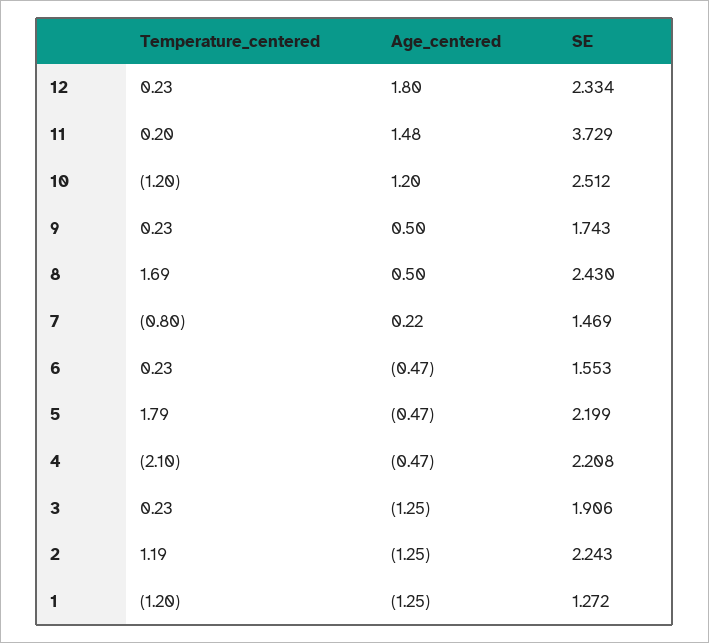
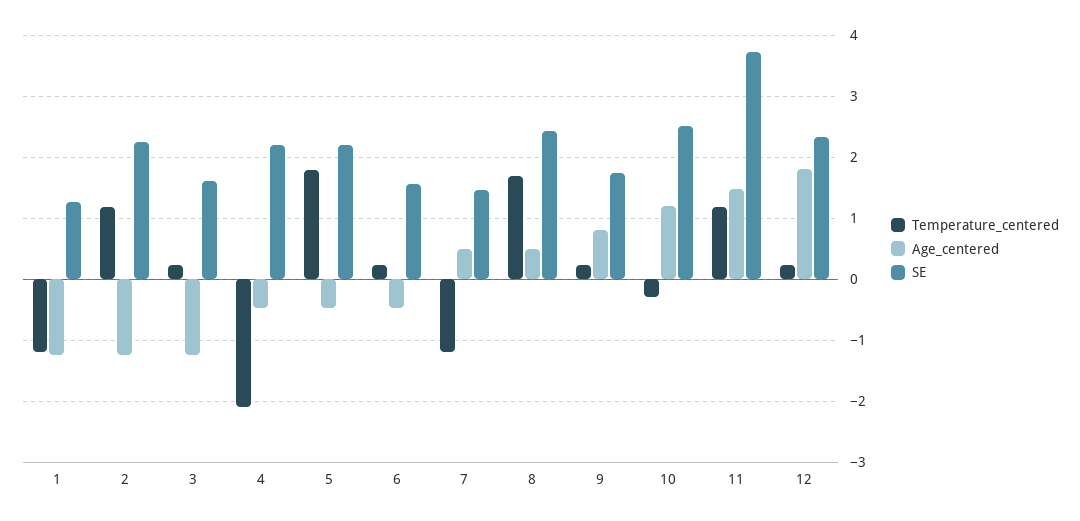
  {
    "Temperature_centered": {
      "12": 0.23,
-     "11": 0.2,
+     "11": 1.2,
-     "10": -1.2,
+     "10": -0.3,
      "9": 0.23,
      "8": 1.69,
-     "7": -0.8,
+     "7": -1.2,
      "6": 0.23,
      "5": 1.79,
      "4": -2.1,
      "3": 0.23,
      "2": 1.19,
      "1": -1.2
    },
    "Age_centered": {
      "12": 1.8,
      "11": 1.48,
      "10": 1.2,
-     "9": 0.5,
+     "9": 0.8,
      "8": 0.5,
-     "7": 0.22,
+     "7": 0.5,
      "6": -0.47,
      "5": -0.47,
      "4": -0.47,
      "3": -1.25,
      "2": -1.25,
      "1": -1.25
    },
    "SE": {
      "12": 2.334,
      "11": 3.729,
      "10": 2.512,
      "9": 1.743,
      "8": 2.43,
      "7": 1.469,
      "6": 1.553,
      "5": 2.199,
      "4": 2.208,
-     "3": 1.906,
+     "3": 1.6,
      "2": 2.243,
      "1": 1.272
    }
  }

